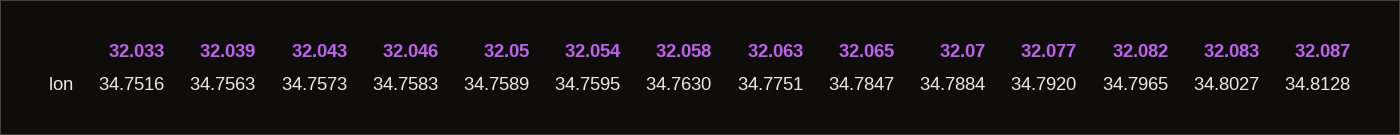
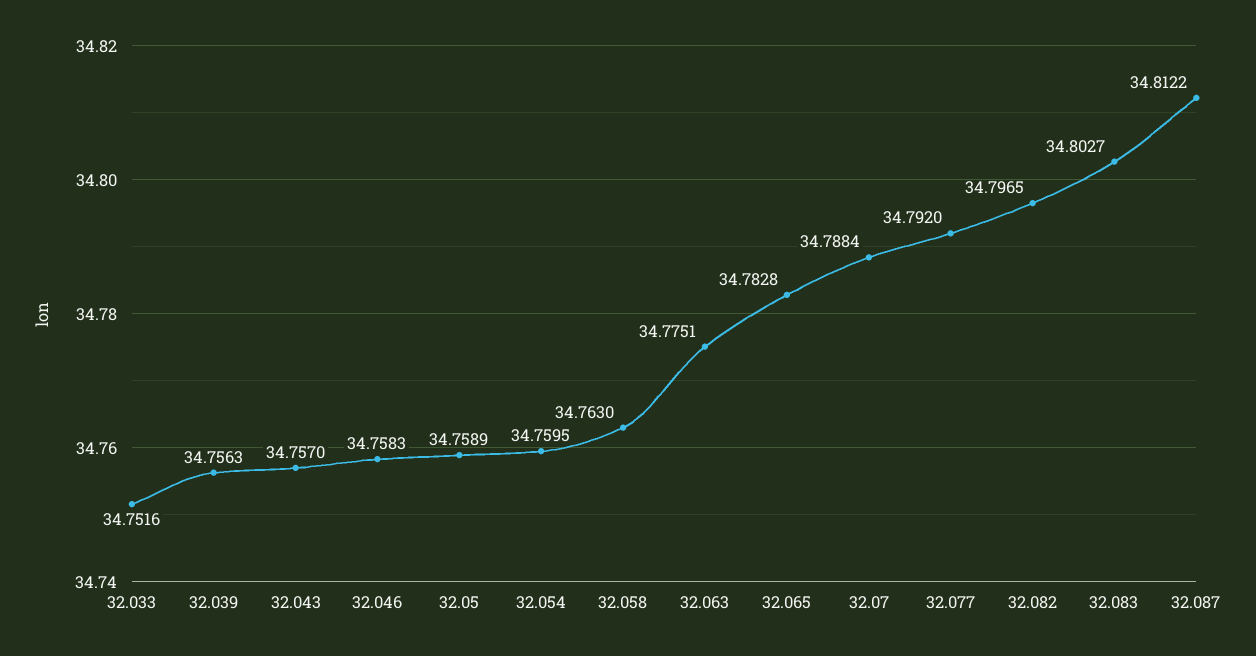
  {
    "32.033": 34.7516,
    "32.039": 34.7563,
-   "32.043": 34.7573,
+   "32.043": 34.757,
    "32.046": 34.7583,
    "32.05": 34.7589,
    "32.054": 34.7595,
    "32.058": 34.763,
    "32.063": 34.7751,
-   "32.065": 34.7847,
+   "32.065": 34.7828,
    "32.07": 34.7884,
    "32.077": 34.792,
    "32.082": 34.7965,
    "32.083": 34.8027,
-   "32.087": 34.8128
+   "32.087": 34.8122
  }

